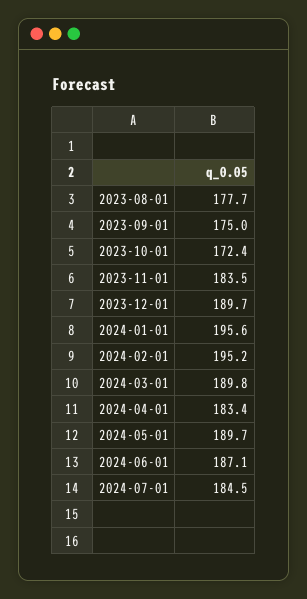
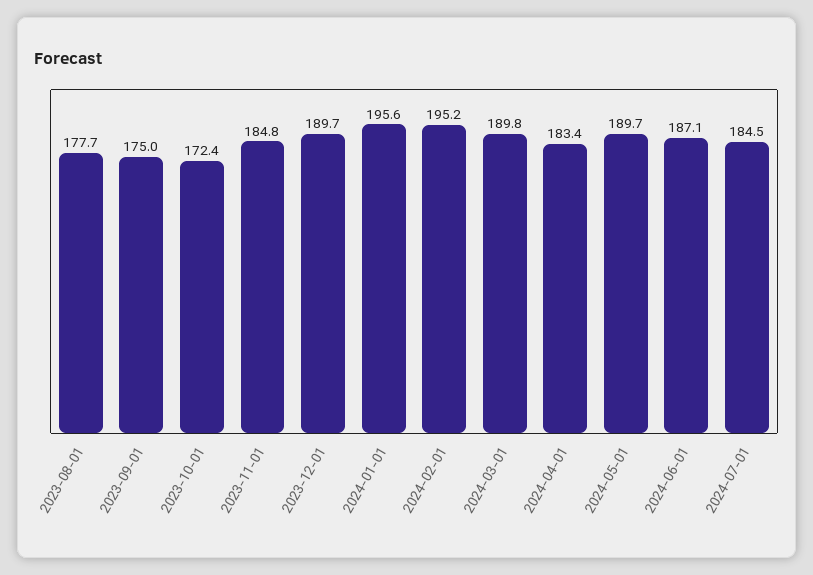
  {
    "2023-08-01": 177.7,
    "2023-09-01": 175,
    "2023-10-01": 172.4,
-   "2023-11-01": 183.5,
+   "2023-11-01": 184.8,
    "2023-12-01": 189.7,
    "2024-01-01": 195.6,
    "2024-02-01": 195.2,
    "2024-03-01": 189.8,
    "2024-04-01": 183.4,
    "2024-05-01": 189.7,
    "2024-06-01": 187.1,
    "2024-07-01": 184.5
  }

